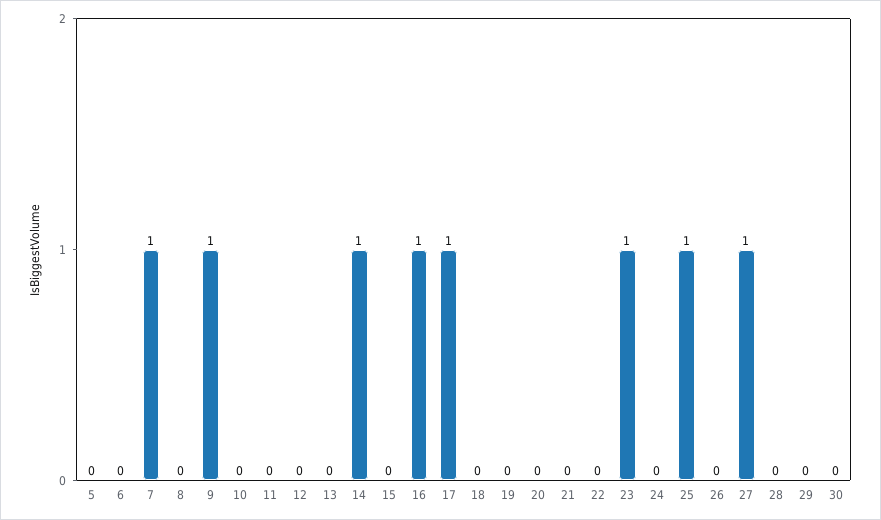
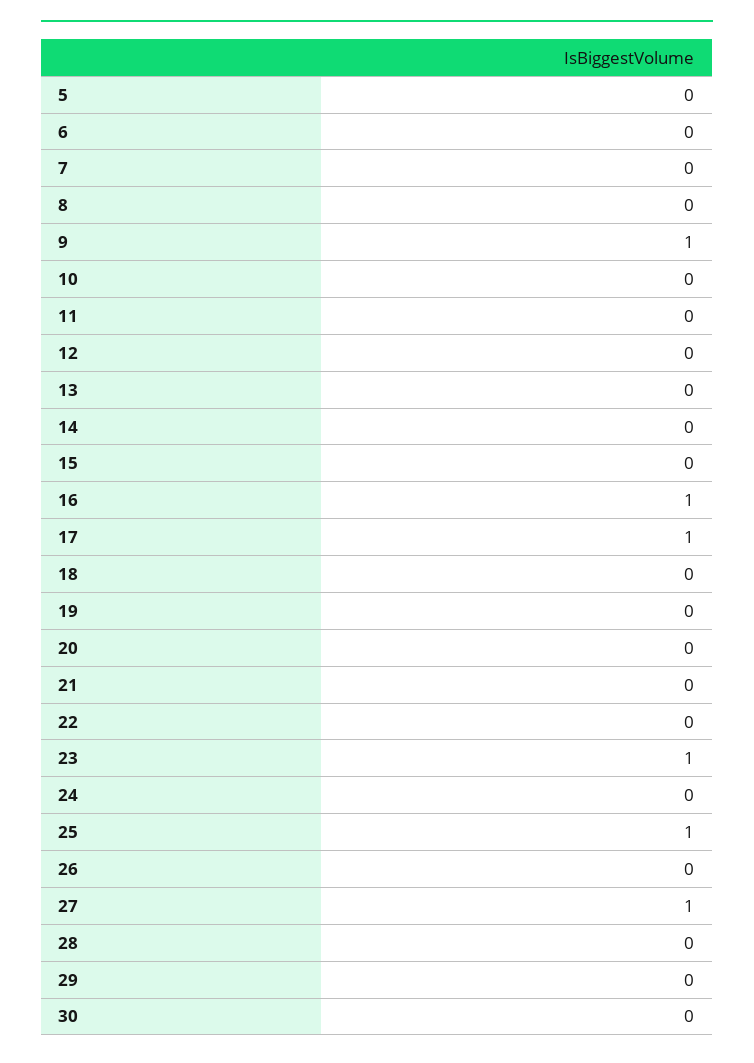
  {
    "5": 0,
    "6": 0,
-   "7": 1,
+   "7": 0,
    "8": 0,
    "9": 1,
    "10": 0,
    "11": 0,
    "12": 0,
    "13": 0,
-   "14": 1,
+   "14": 0,
    "15": 0,
    "16": 1,
    "17": 1,
    "18": 0,
    "19": 0,
    "20": 0,
    "21": 0,
    "22": 0,
    "23": 1,
    "24": 0,
    "25": 1,
    "26": 0,
    "27": 1,
    "28": 0,
    "29": 0,
    "30": 0
  }

